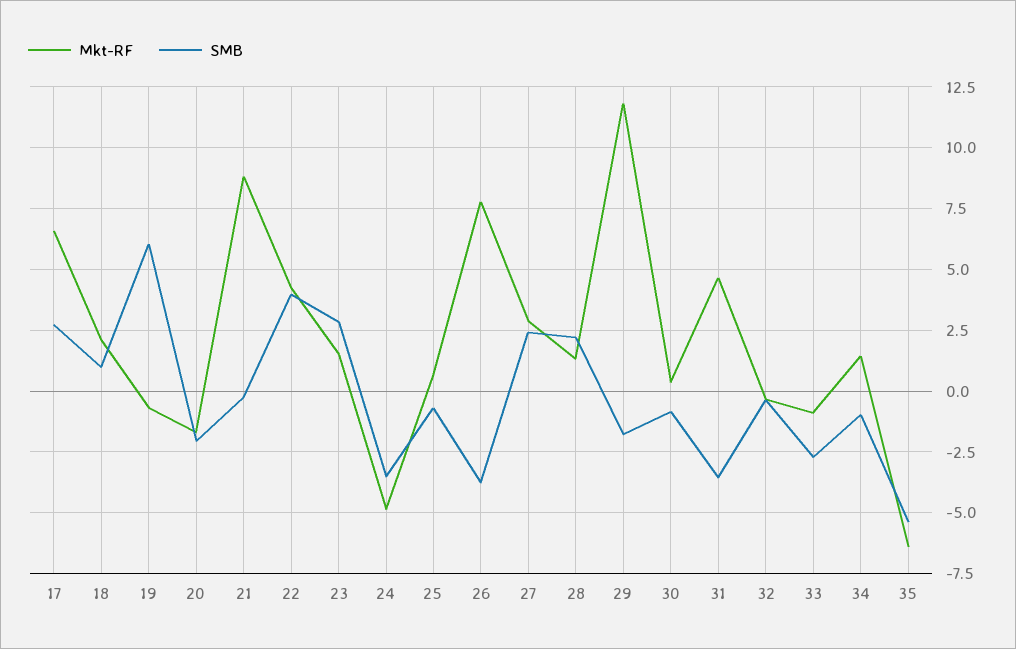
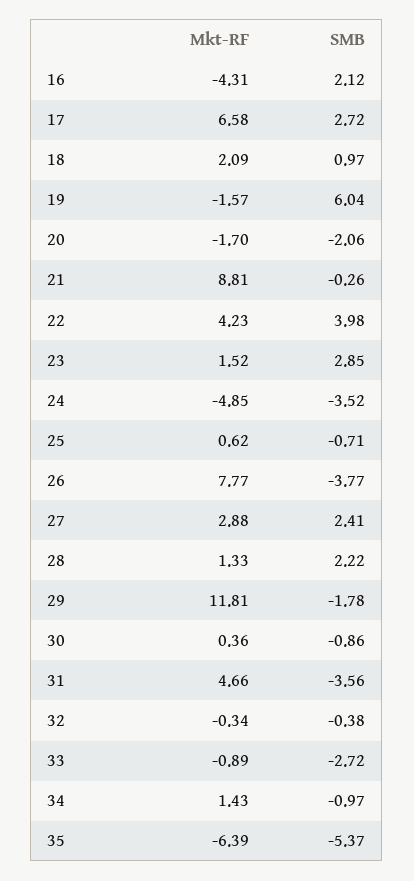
  {
    "Mkt-RF": {
      "17": 6.58,
      "18": 2.09,
-     "19": -0.75,
+     "19": -1.57,
      "20": -1.7,
      "21": 8.81,
      "22": 4.23,
      "23": 1.52,
      "24": -4.85,
      "25": 0.62,
      "26": 7.77,
      "27": 2.88,
      "28": 1.33,
      "29": 11.81,
      "30": 0.36,
      "31": 4.66,
      "32": -0.34,
      "33": -0.89,
      "34": 1.43,
-     "35": -6.39
+     "35": -6.39,
+     "16": -4.31
    },
    "SMB": {
      "17": 2.72,
      "18": 0.97,
      "19": 6.04,
      "20": -2.06,
      "21": -0.26,
      "22": 3.98,
      "23": 2.85,
      "24": -3.52,
      "25": -0.71,
      "26": -3.77,
      "27": 2.41,
      "28": 2.22,
      "29": -1.78,
      "30": -0.86,
      "31": -3.56,
      "32": -0.38,
      "33": -2.72,
      "34": -0.97,
-     "35": -5.37
+     "35": -5.37,
+     "16": 2.12
    }
  }

